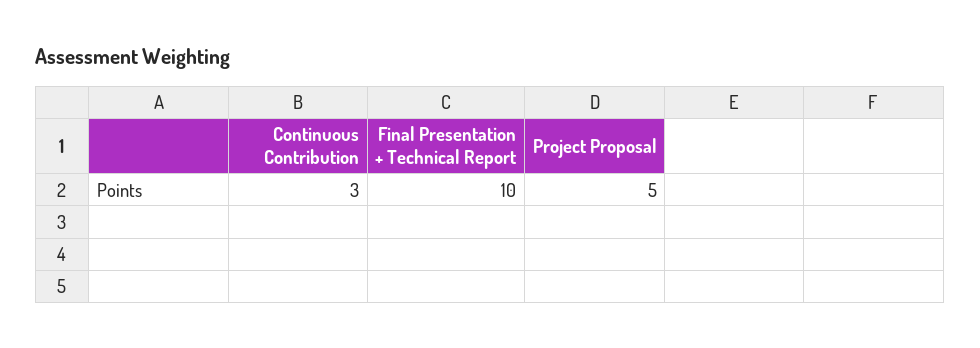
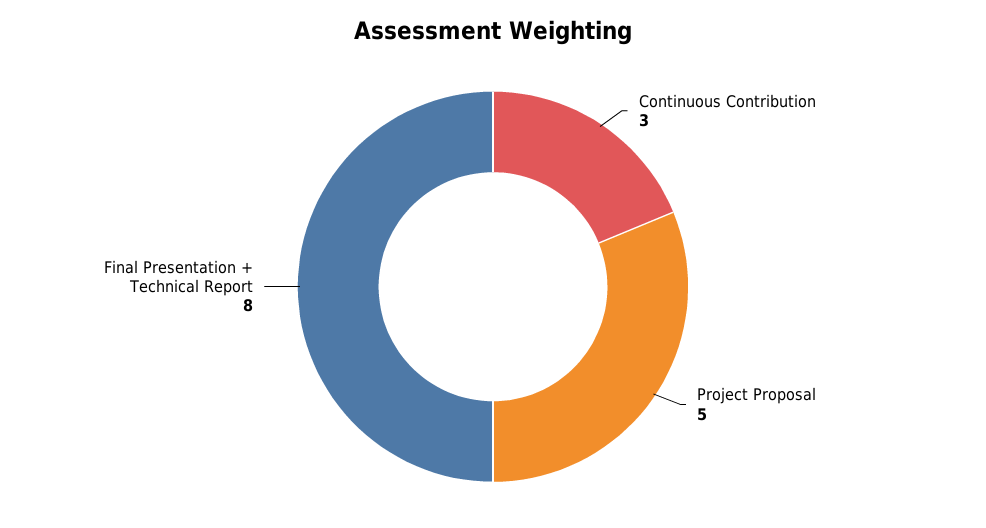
  {
    "Continuous Contribution": 3,
-   "Final Presentation + Technical Report": 10,
+   "Final Presentation + Technical Report": 8,
    "Project Proposal": 5
  }

